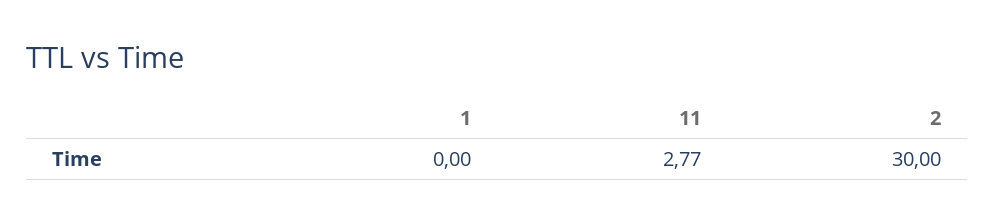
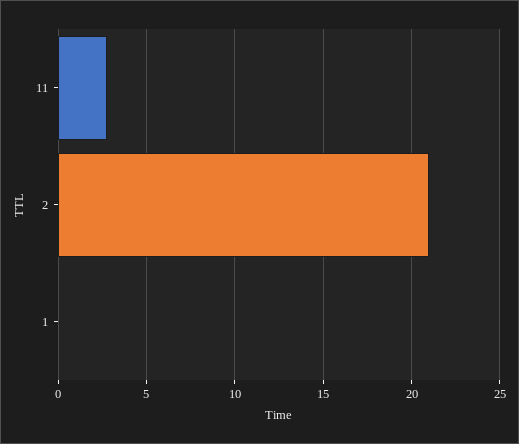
  {
    "1": 0,
    "11": 2.77,
-   "2": 30
+   "2": 21
  }

